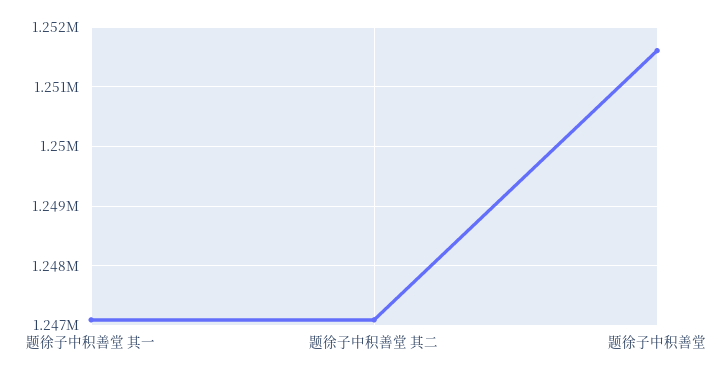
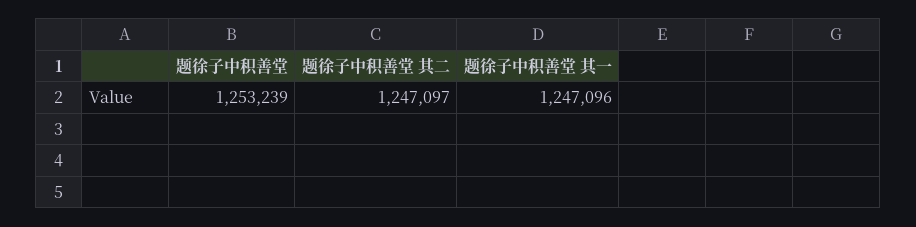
  {
    "题徐子中积善堂 其一": 1247096,
    "题徐子中积善堂 其二": 1247097,
-   "题徐子中积善堂": 1251600
+   "题徐子中积善堂": 1253239
  }

